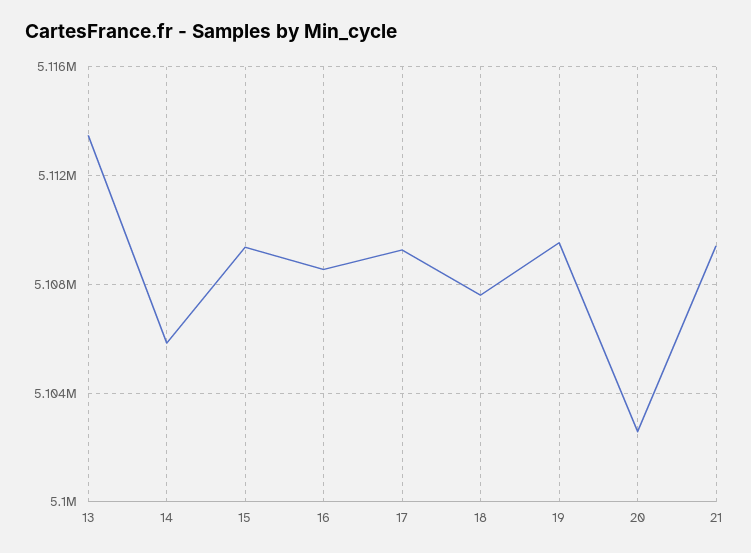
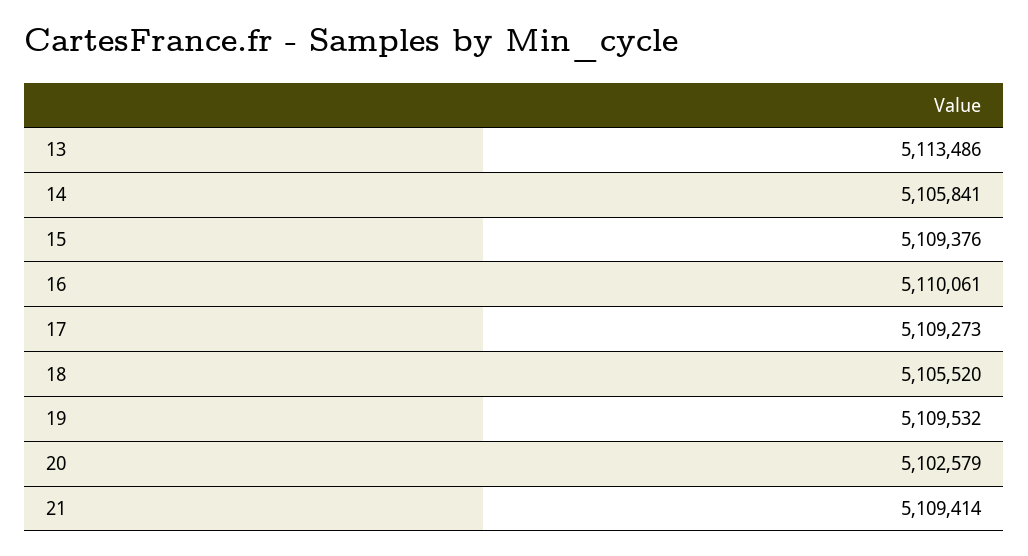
  {
    "13": 5113486,
    "14": 5105841,
    "15": 5109376,
-   "16": 5108500,
+   "16": 5110061,
    "17": 5109273,
-   "18": 5107500,
+   "18": 5105520,
    "19": 5109532,
    "20": 5102579,
    "21": 5109414
  }

